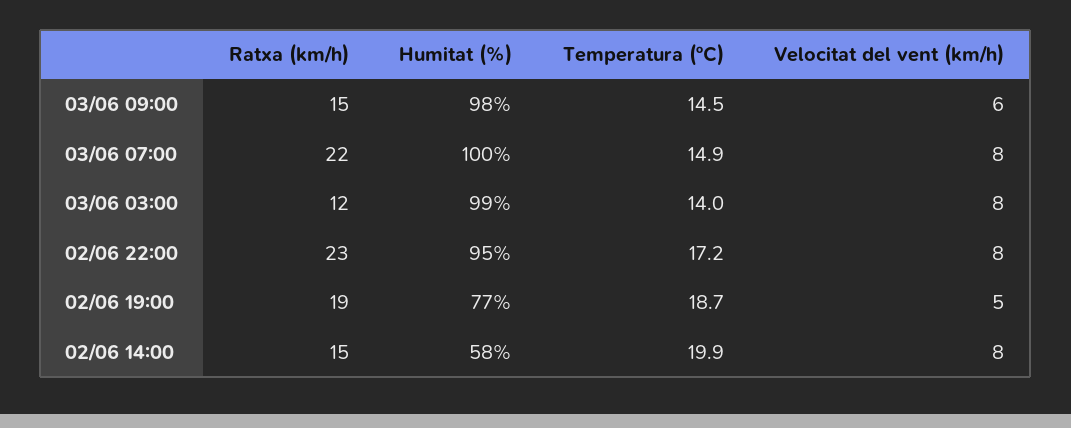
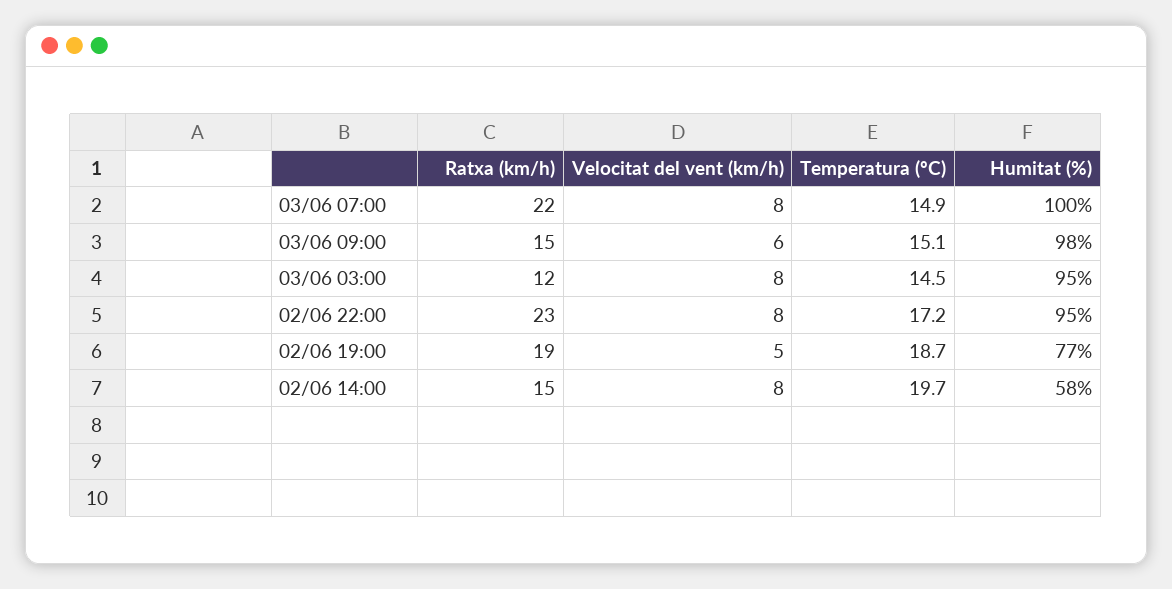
  {
    "Ratxa (km/h)": {
      "03/06 09:00": 15,
      "03/06 07:00": 22,
      "03/06 03:00": 12,
      "02/06 22:00": 23,
      "02/06 19:00": 19,
      "02/06 14:00": 15
    },
    "Humitat (%)": {
      "03/06 09:00": 98,
      "03/06 07:00": 100,
-     "03/06 03:00": 99,
+     "03/06 03:00": 95,
      "02/06 22:00": 95,
      "02/06 19:00": 77,
      "02/06 14:00": 58
    },
    "Temperatura (ºC)": {
-     "03/06 09:00": 14.5,
+     "03/06 09:00": 15.1,
      "03/06 07:00": 14.9,
-     "03/06 03:00": 14,
+     "03/06 03:00": 14.5,
      "02/06 22:00": 17.2,
      "02/06 19:00": 18.7,
-     "02/06 14:00": 19.9
+     "02/06 14:00": 19.7
    },
    "Velocitat del vent (km/h)": {
      "03/06 09:00": 6,
      "03/06 07:00": 8,
      "03/06 03:00": 8,
      "02/06 22:00": 8,
      "02/06 19:00": 5,
      "02/06 14:00": 8
    }
  }

